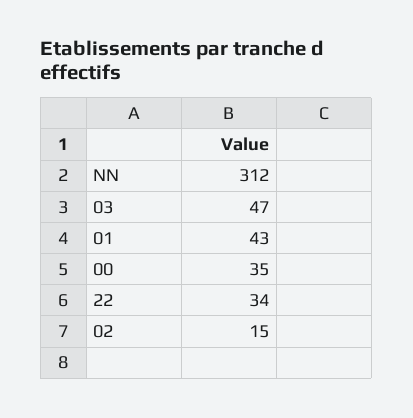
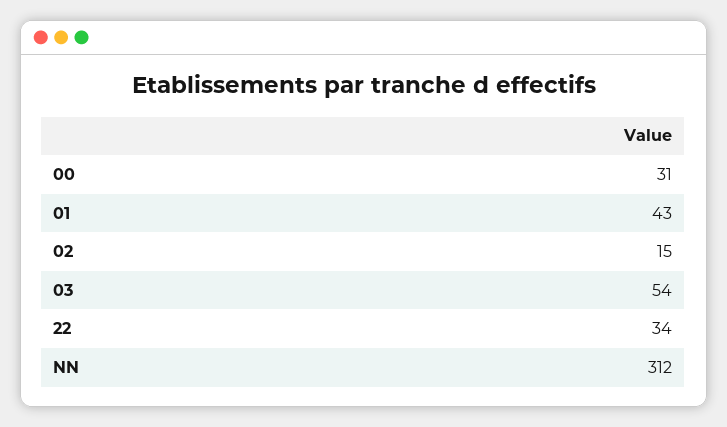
  {
    "NN": 312,
-   "03": 47,
+   "03": 54,
    "01": 43,
-   "00": 35,
+   "00": 31,
    "22": 34,
    "02": 15
  }

